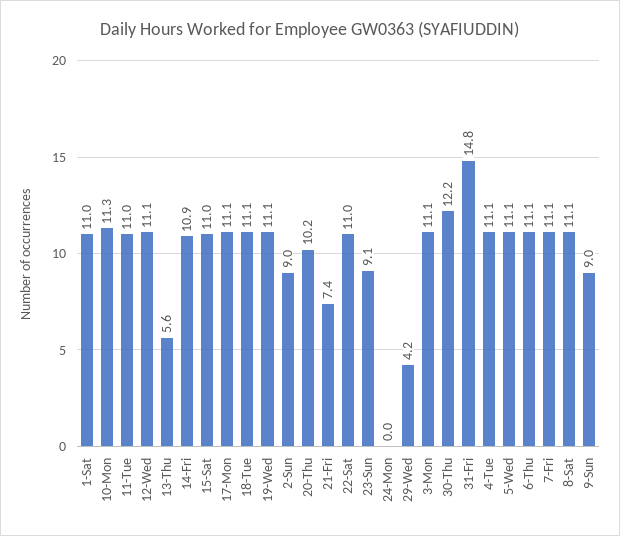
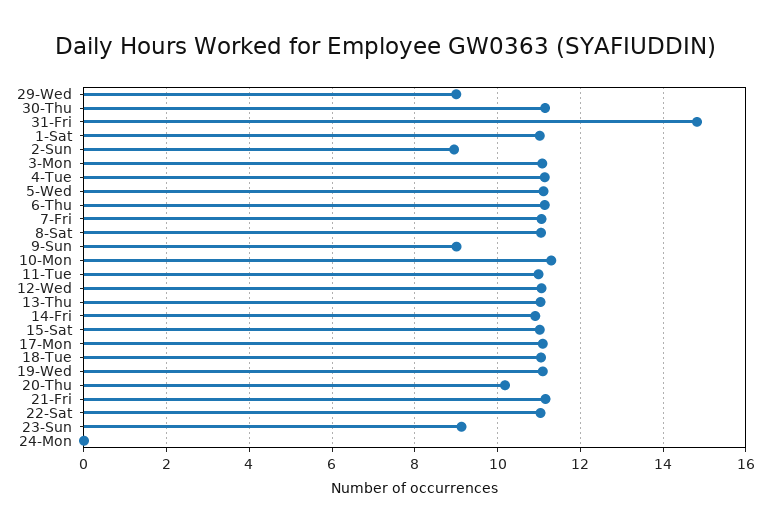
  {
    "1-Sat": 11,
    "10-Mon": 11.3,
    "11-Tue": 11,
    "12-Wed": 11.1,
-   "13-Thu": 5.6,
+   "13-Thu": 11,
    "14-Fri": 10.9,
    "15-Sat": 11,
    "17-Mon": 11.1,
    "18-Tue": 11.1,
    "19-Wed": 11.1,
    "2-Sun": 9,
    "20-Thu": 10.2,
-   "21-Fri": 7.4,
+   "21-Fri": 11.2,
    "22-Sat": 11,
    "23-Sun": 9.1,
    "24-Mon": 0,
-   "29-Wed": 4.2,
+   "29-Wed": 9,
    "3-Mon": 11.1,
-   "30-Thu": 12.2,
+   "30-Thu": 11.2,
    "31-Fri": 14.8,
    "4-Tue": 11.1,
    "5-Wed": 11.1,
    "6-Thu": 11.1,
    "7-Fri": 11.1,
    "8-Sat": 11.1,
    "9-Sun": 9
  }

